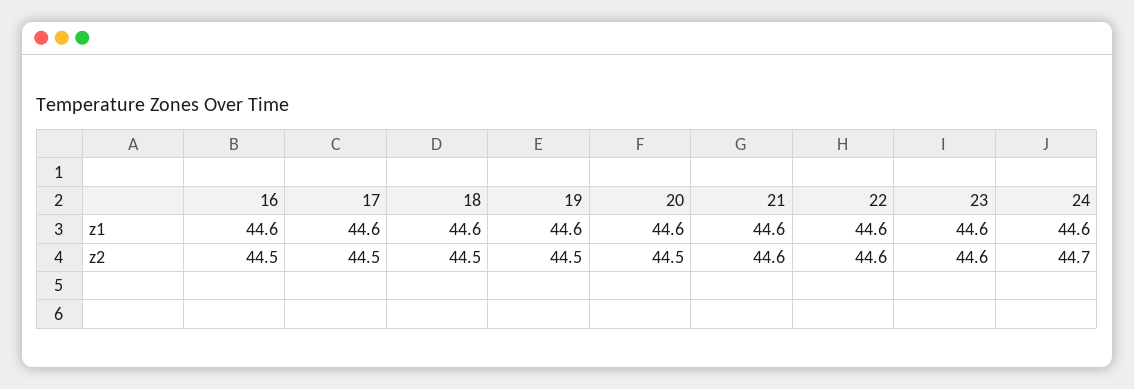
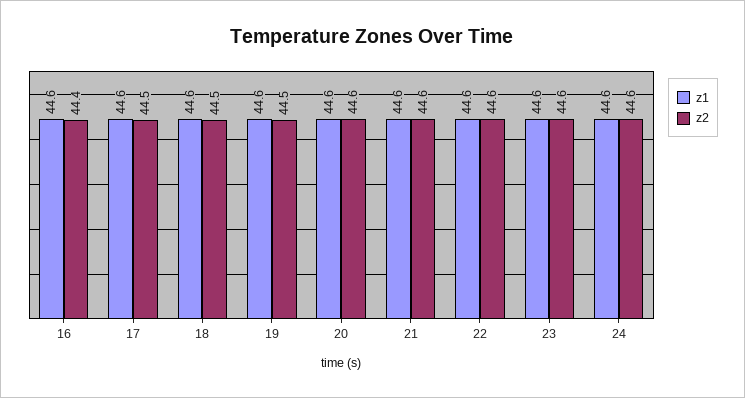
  {
    "z1": {
      "16": 44.6,
      "17": 44.6,
      "18": 44.6,
      "19": 44.6,
      "20": 44.6,
      "21": 44.6,
      "22": 44.6,
      "23": 44.6,
      "24": 44.6
    },
    "z2": {
-     "16": 44.5,
+     "16": 44.4,
      "17": 44.5,
      "18": 44.5,
      "19": 44.5,
-     "20": 44.5,
+     "20": 44.6,
      "21": 44.6,
      "22": 44.6,
      "23": 44.6,
-     "24": 44.7
+     "24": 44.6
    }
  }

